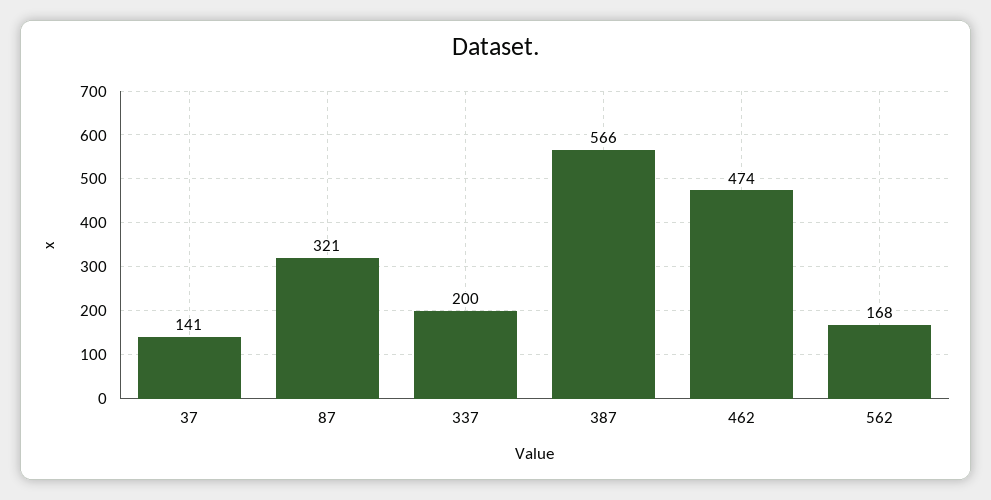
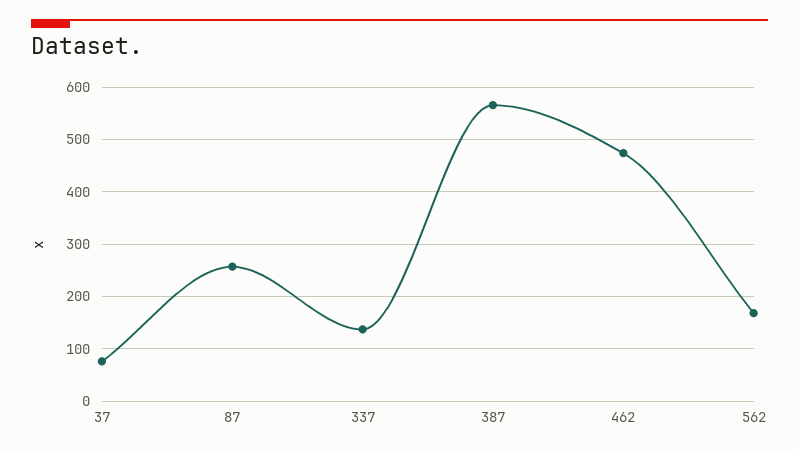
  {
-   "37": 141,
+   "37": 80,
-   "87": 321,
+   "87": 260,
-   "337": 200,
+   "337": 140,
    "387": 566,
    "462": 474,
    "562": 168
  }

